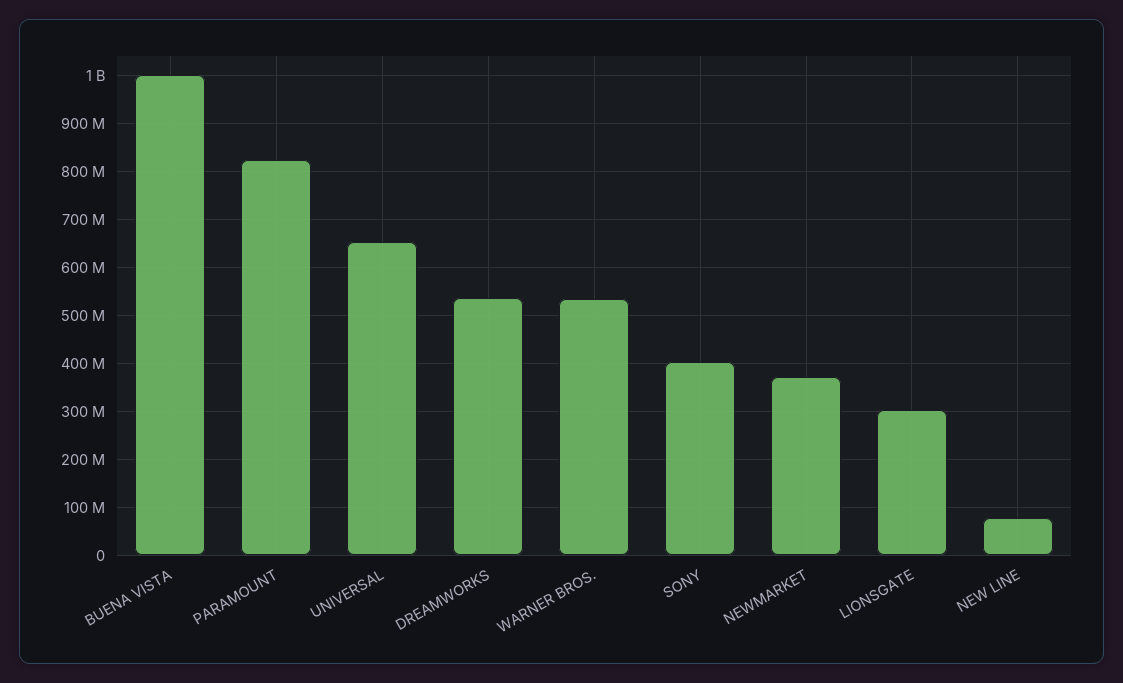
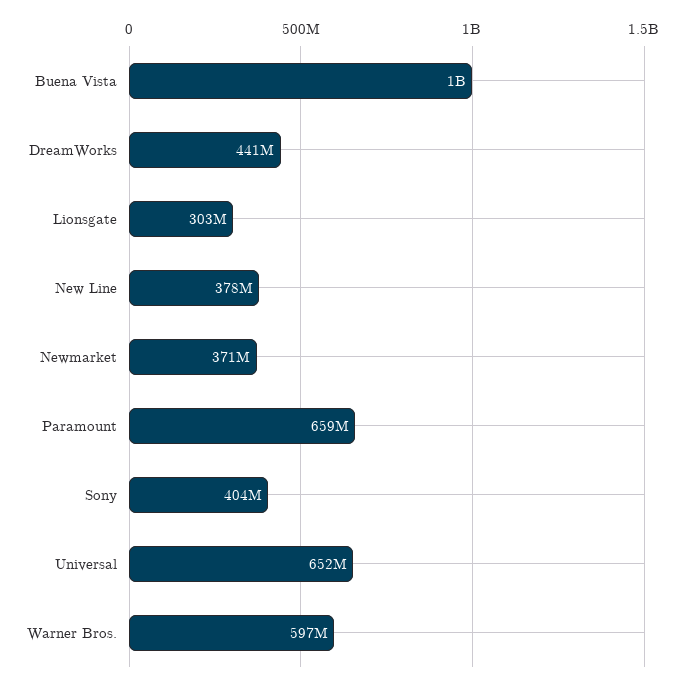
  {
    "BUENA VISTA": 1000000000,
-   "PARAMOUNT": 820000000,
+   "PARAMOUNT": 659000000,
    "UNIVERSAL": 652000000,
-   "DREAMWORKS": 540000000,
+   "DREAMWORKS": 441000000,
-   "WARNER BROS.": 540000000,
+   "WARNER BROS.": 597000000,
    "SONY": 404000000,
    "NEWMARKET": 371000000,
    "LIONSGATE": 303000000,
-   "NEW LINE": 80000000
+   "NEW LINE": 378000000
  }

